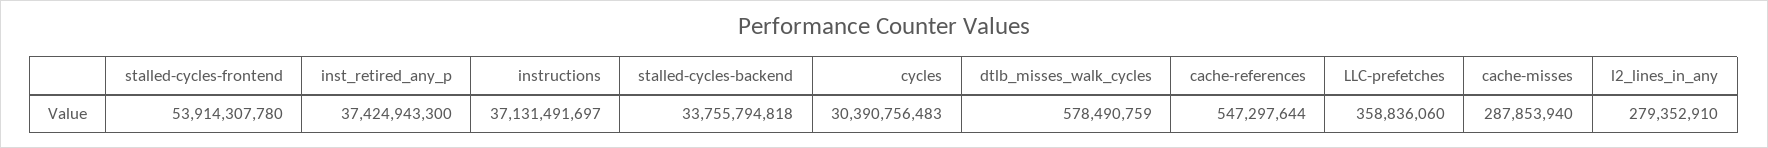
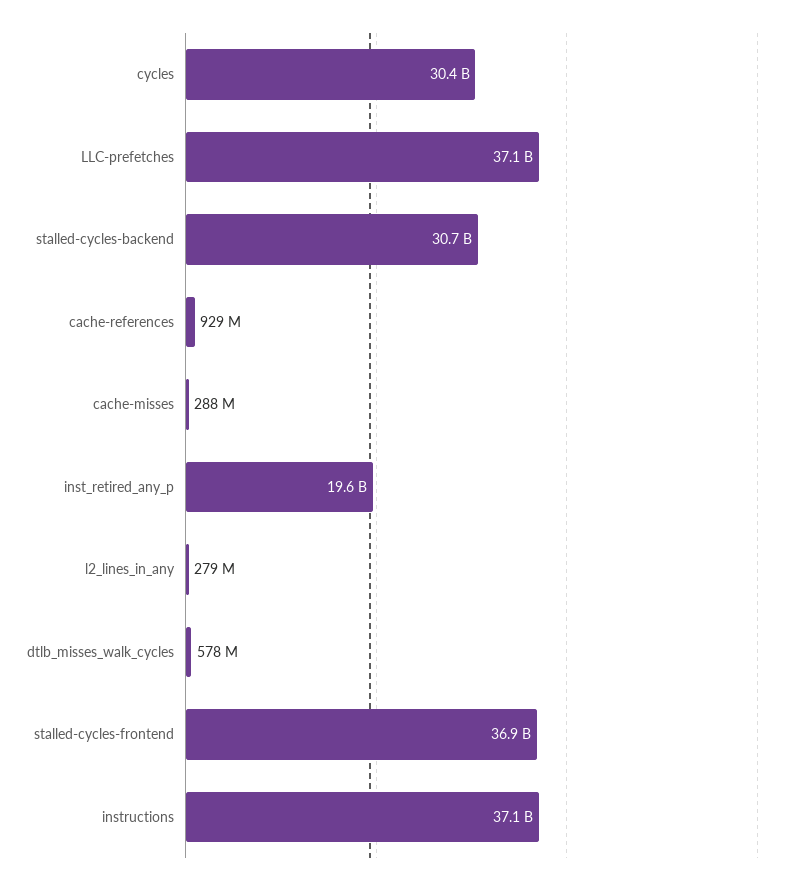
  {
-   "stalled-cycles-frontend": 53914307780,
+   "stalled-cycles-frontend": 36900000000,
-   "inst_retired_any_p": 37424943300,
+   "inst_retired_any_p": 19600000000,
    "instructions": 37131491697,
-   "stalled-cycles-backend": 33755794818,
+   "stalled-cycles-backend": 30700000000,
    "cycles": 30390756483,
    "dtlb_misses_walk_cycles": 578490759,
-   "cache-references": 547297644,
+   "cache-references": 929000000,
-   "LLC-prefetches": 358836060,
+   "LLC-prefetches": 37100000000,
    "cache-misses": 287853940,
    "l2_lines_in_any": 279352910
  }

